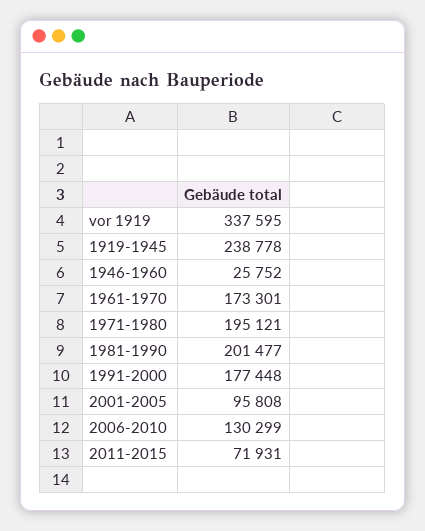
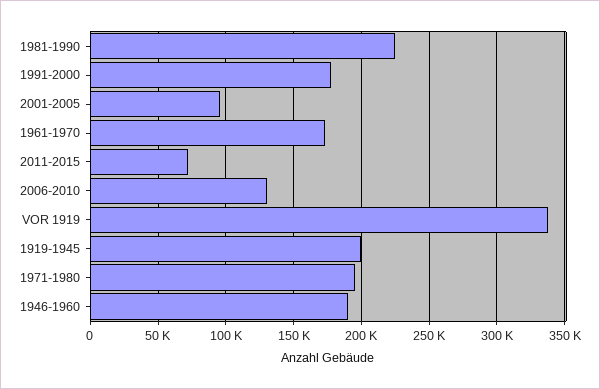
  {
    "vor 1919": 337595,
-   "1919-1945": 238778,
+   "1919-1945": 200000,
-   "1946-1960": 25752,
+   "1946-1960": 190000,
    "1961-1970": 173301,
    "1971-1980": 195121,
-   "1981-1990": 201477,
+   "1981-1990": 225000,
    "1991-2000": 177448,
    "2001-2005": 95808,
    "2006-2010": 130299,
    "2011-2015": 71931
  }

